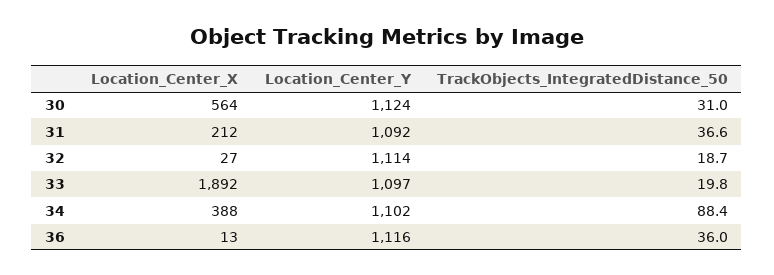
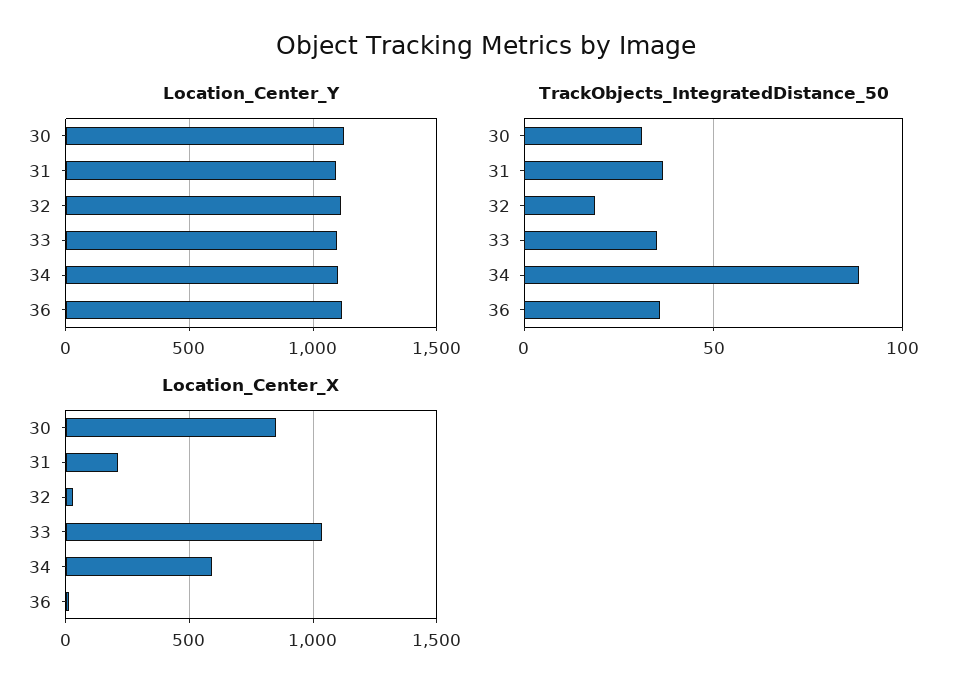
  {
    "Location_Center_X": {
-     "30": 564,
+     "30": 850,
      "31": 212,
      "32": 27,
-     "33": 1892,
+     "33": 1050,
-     "34": 388,
+     "34": 600,
      "36": 13
    },
    "Location_Center_Y": {
      "30": 1124,
      "31": 1092,
      "32": 1114,
      "33": 1097,
      "34": 1102,
      "36": 1116
    },
    "TrackObjects_IntegratedDistance_50": {
      "30": 31,
      "31": 36.6,
      "32": 18.7,
-     "33": 19.8,
+     "33": 35,
      "34": 88.4,
      "36": 36
    }
  }

